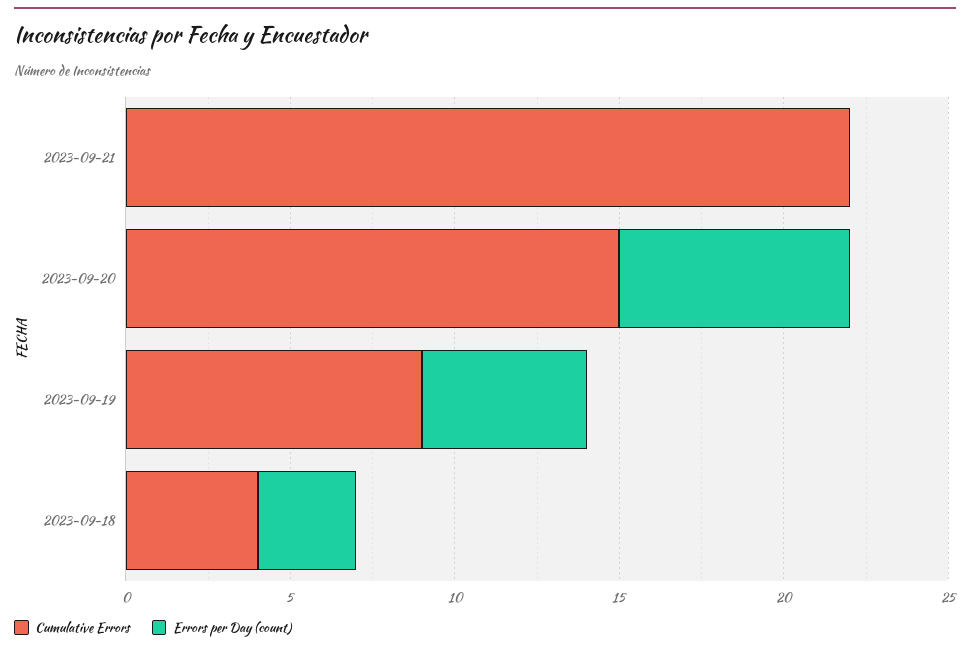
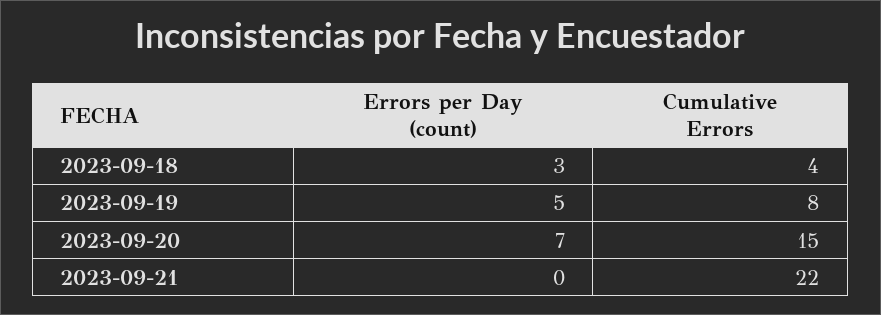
  {
    "Cumulative Errors": {
      "2023-09-21": 22,
      "2023-09-20": 15,
-     "2023-09-19": 9,
+     "2023-09-19": 8,
      "2023-09-18": 4
    },
    "Errors per Day (count)": {
      "2023-09-21": 0,
      "2023-09-20": 7,
      "2023-09-19": 5,
      "2023-09-18": 3
    }
  }

